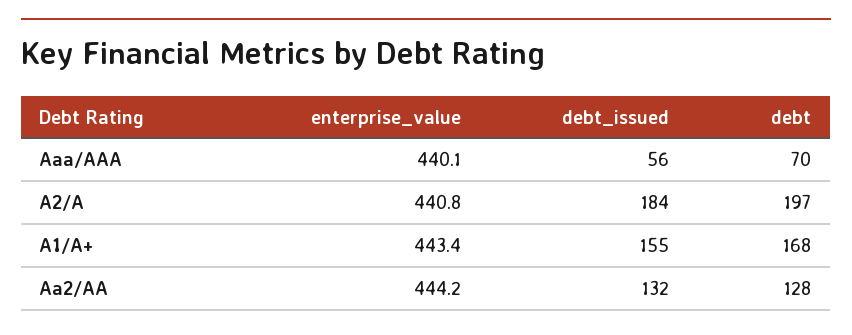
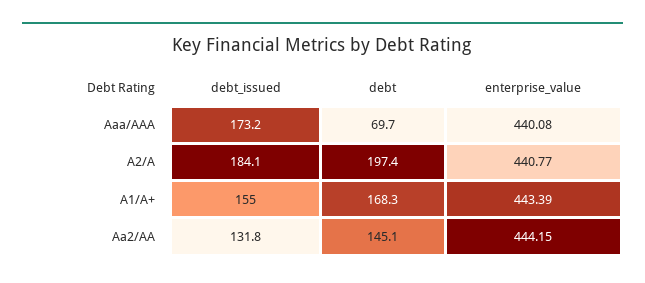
  {
    "enterprise_value": {
      "Aaa/AAA": 440.08,
      "A2/A": 440.77,
      "A1/A+": 443.39,
      "Aa2/AA": 444.15
    },
    "debt_issued": {
-     "Aaa/AAA": 56,
+     "Aaa/AAA": 173.2,
      "A2/A": 184.1,
      "A1/A+": 155,
      "Aa2/AA": 131.8
    },
    "debt": {
      "Aaa/AAA": 69.7,
      "A2/A": 197.4,
      "A1/A+": 168.3,
-     "Aa2/AA": 128
+     "Aa2/AA": 145.1
    }
  }

